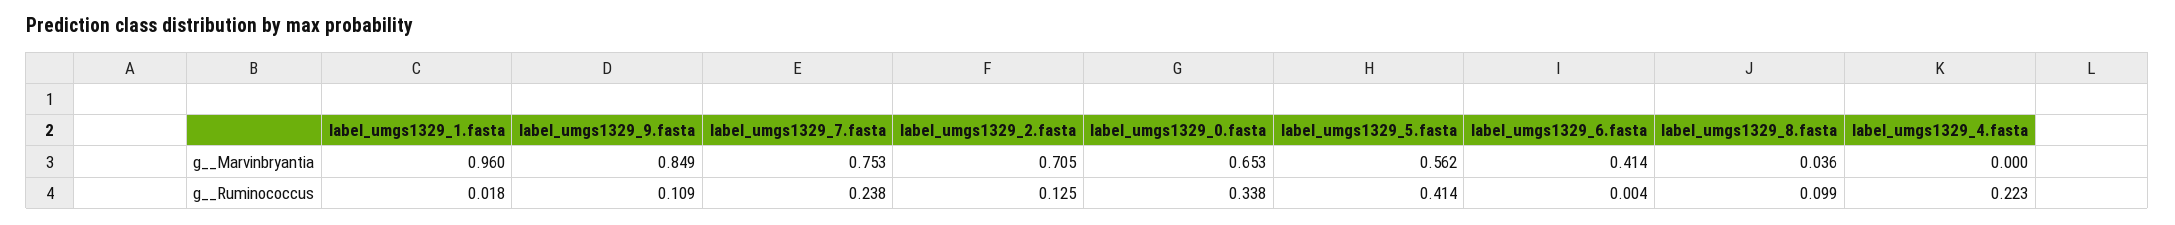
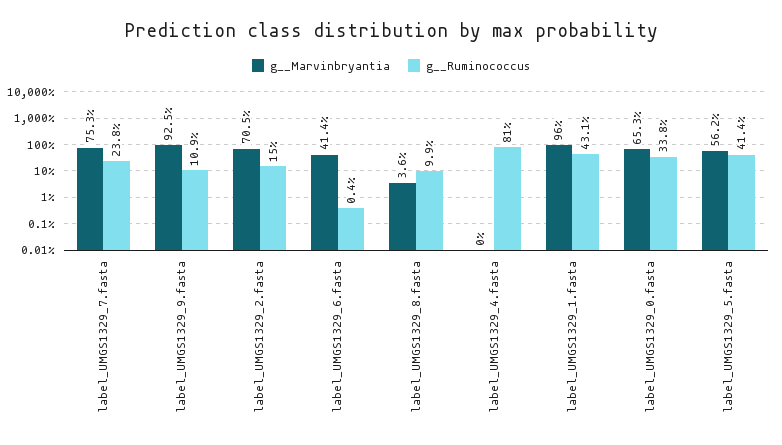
  {
    "g__Marvinbryantia": {
      "label_umgs1329_1.fasta": 0.96,
-     "label_umgs1329_9.fasta": 0.849,
+     "label_umgs1329_9.fasta": 0.925,
      "label_umgs1329_7.fasta": 0.753,
      "label_umgs1329_2.fasta": 0.705,
      "label_umgs1329_0.fasta": 0.653,
      "label_umgs1329_5.fasta": 0.562,
      "label_umgs1329_6.fasta": 0.414,
      "label_umgs1329_8.fasta": 0.036,
      "label_umgs1329_4.fasta": 0
    },
    "g__Ruminococcus": {
-     "label_umgs1329_1.fasta": 0.018,
+     "label_umgs1329_1.fasta": 0.431,
      "label_umgs1329_9.fasta": 0.109,
      "label_umgs1329_7.fasta": 0.238,
-     "label_umgs1329_2.fasta": 0.125,
+     "label_umgs1329_2.fasta": 0.15,
      "label_umgs1329_0.fasta": 0.338,
      "label_umgs1329_5.fasta": 0.414,
      "label_umgs1329_6.fasta": 0.004,
      "label_umgs1329_8.fasta": 0.099,
-     "label_umgs1329_4.fasta": 0.223
+     "label_umgs1329_4.fasta": 0.81
    }
  }

